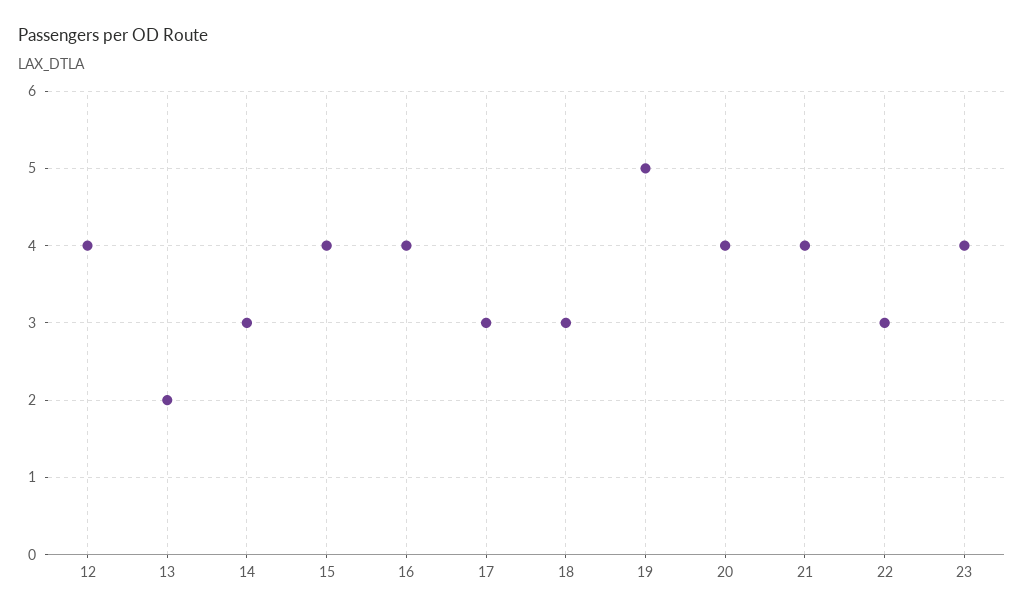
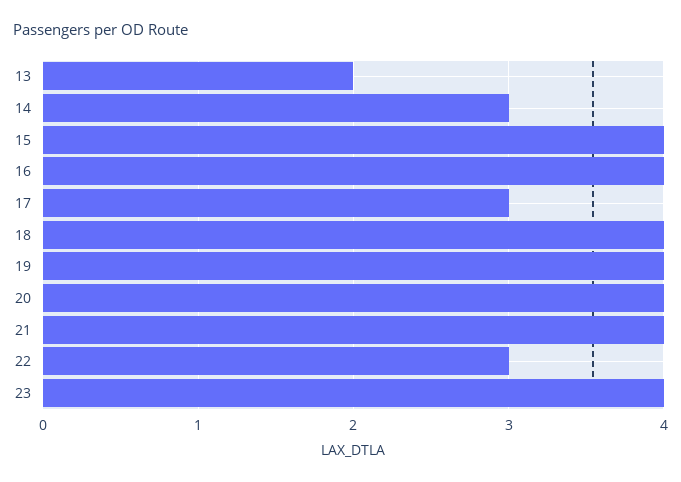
  {
-   "12": 4,
    "13": 2,
    "14": 3,
    "15": 4,
    "16": 4,
    "17": 3,
-   "18": 3,
+   "18": 4,
-   "19": 5,
+   "19": 4,
    "20": 4,
    "21": 4,
    "22": 3,
    "23": 4
  }

